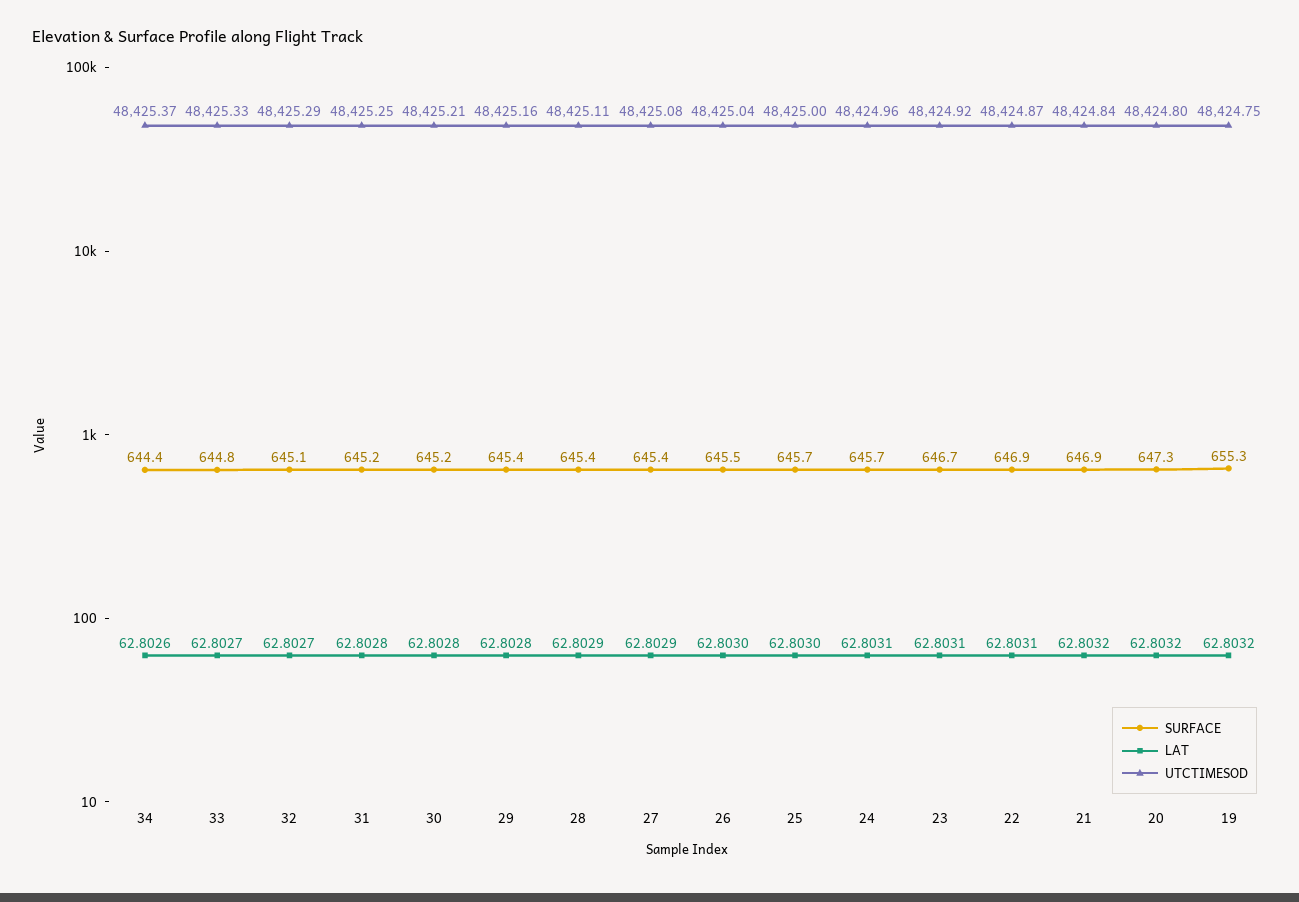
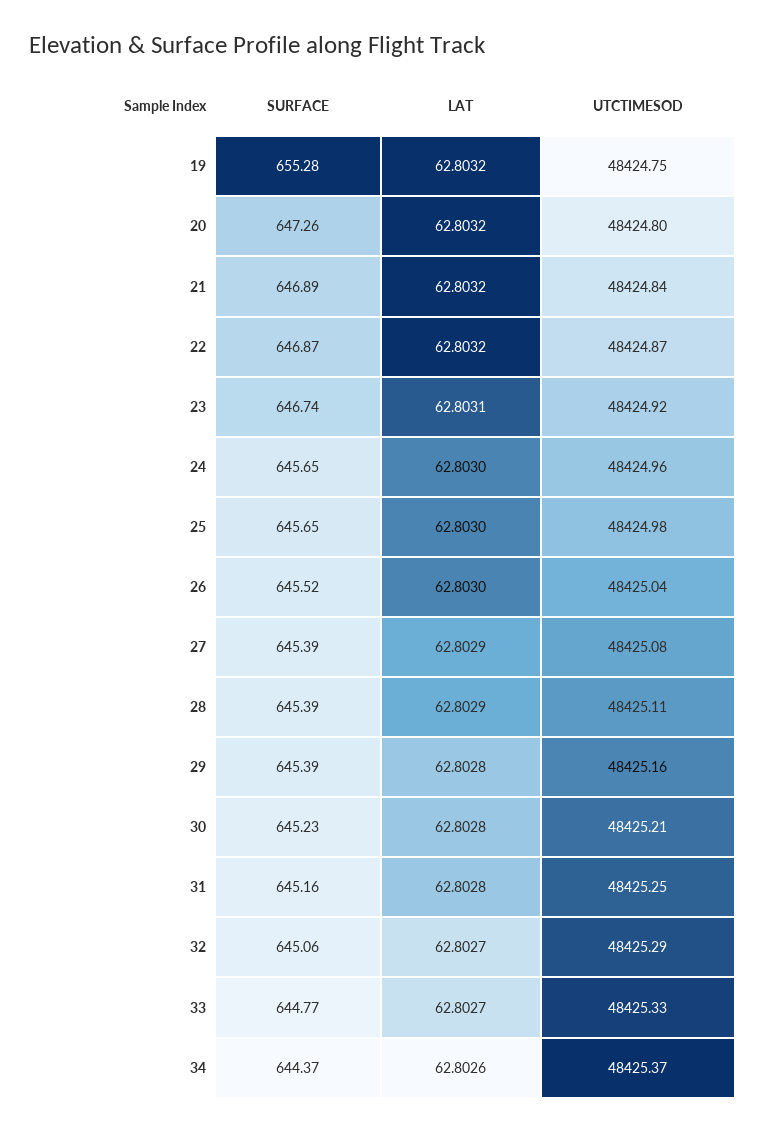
  {
    "SURFACE": {
      "34": 644.37,
      "33": 644.77,
      "32": 645.06,
      "31": 645.16,
      "30": 645.23,
      "29": 645.39,
      "28": 645.39,
      "27": 645.39,
      "26": 645.52,
      "25": 645.65,
      "24": 645.65,
      "23": 646.74,
      "22": 646.87,
      "21": 646.89,
      "20": 647.26,
      "19": 655.28
    },
    "LAT": {
      "34": 62.8026,
      "33": 62.8027,
      "32": 62.8027,
      "31": 62.8028,
      "30": 62.8028,
      "29": 62.8028,
      "28": 62.8029,
      "27": 62.8029,
      "26": 62.803,
      "25": 62.803,
-     "24": 62.8031,
+     "24": 62.803,
      "23": 62.8031,
-     "22": 62.8031,
+     "22": 62.8032,
      "21": 62.8032,
      "20": 62.8032,
      "19": 62.8032
    },
    "UTCTIMESOD": {
      "34": 48425.37,
      "33": 48425.33,
      "32": 48425.29,
      "31": 48425.25,
      "30": 48425.21,
      "29": 48425.16,
      "28": 48425.11,
      "27": 48425.08,
      "26": 48425.04,
-     "25": 48425,
+     "25": 48424.98,
      "24": 48424.96,
      "23": 48424.92,
      "22": 48424.87,
      "21": 48424.84,
      "20": 48424.8,
      "19": 48424.75
    }
  }

